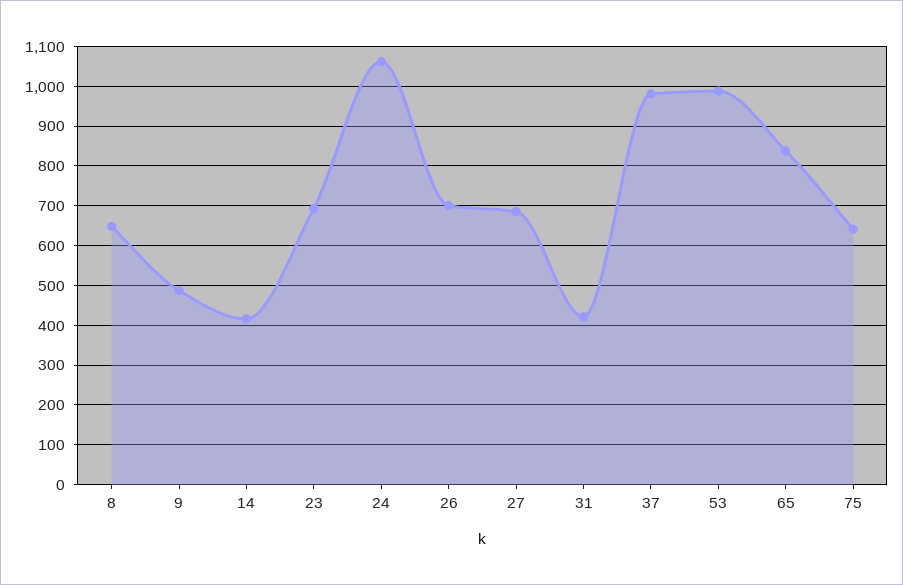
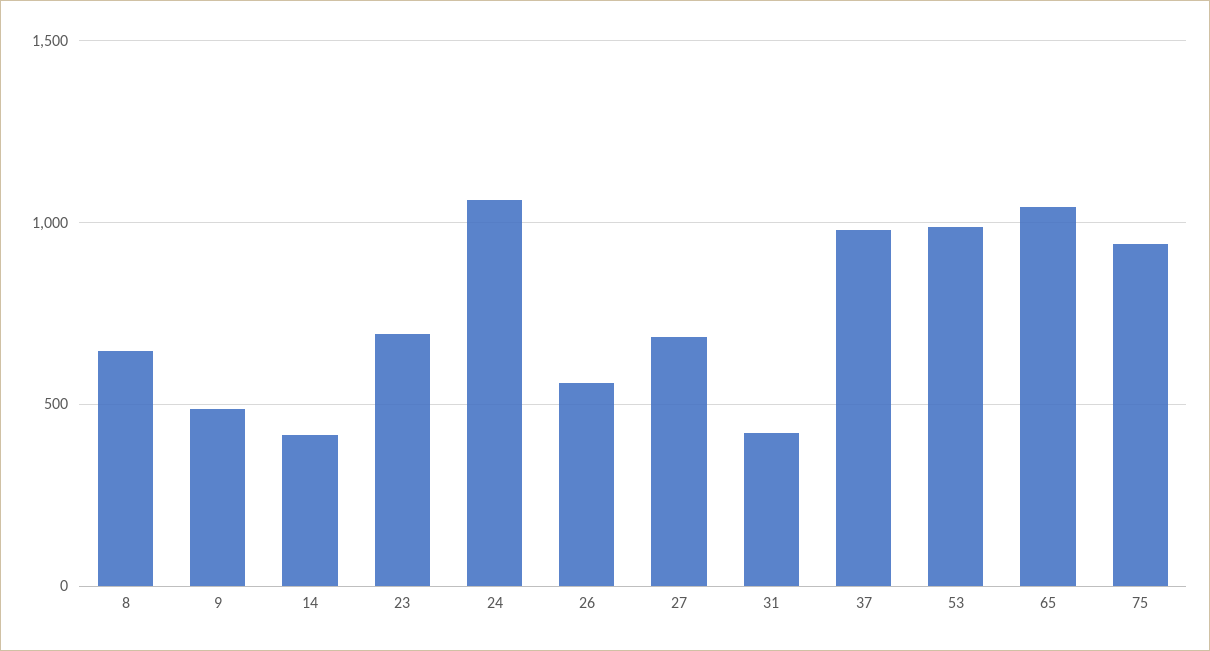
  {
    "8": 640,
    "9": 480,
    "14": 420,
    "23": 700,
    "24": 1060,
-   "26": 700,
+   "26": 550,
    "27": 680,
    "31": 420,
    "37": 980,
    "53": 980,
-   "65": 840,
+   "65": 1050,
-   "75": 640
+   "75": 950
  }

